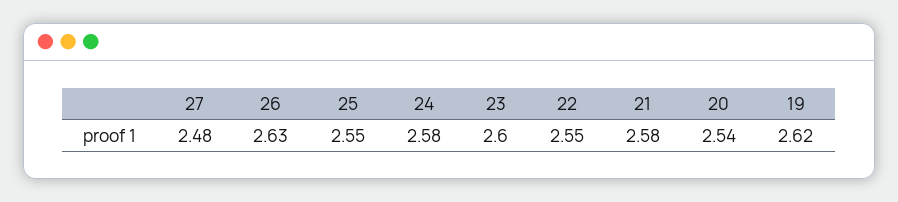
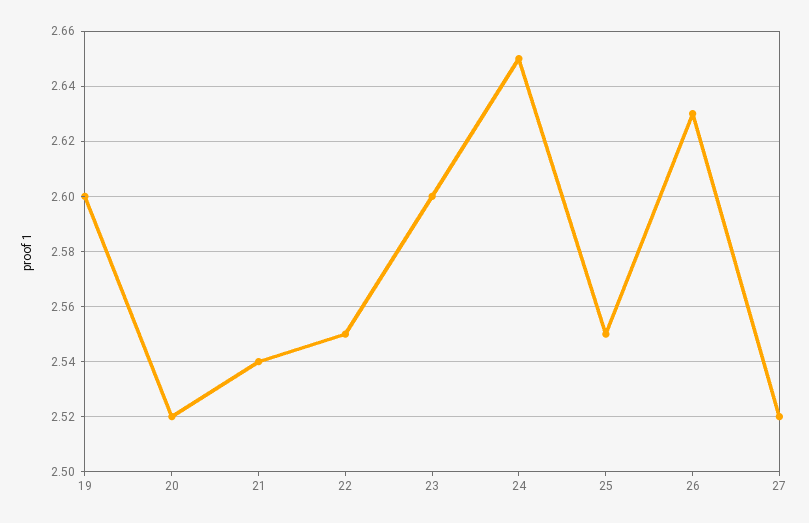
  {
-   "27": 2.48,
+   "27": 2.52,
    "26": 2.63,
    "25": 2.55,
-   "24": 2.58,
+   "24": 2.65,
    "23": 2.6,
    "22": 2.55,
-   "21": 2.58,
+   "21": 2.54,
-   "20": 2.54,
+   "20": 2.52,
-   "19": 2.62
+   "19": 2.6
  }

